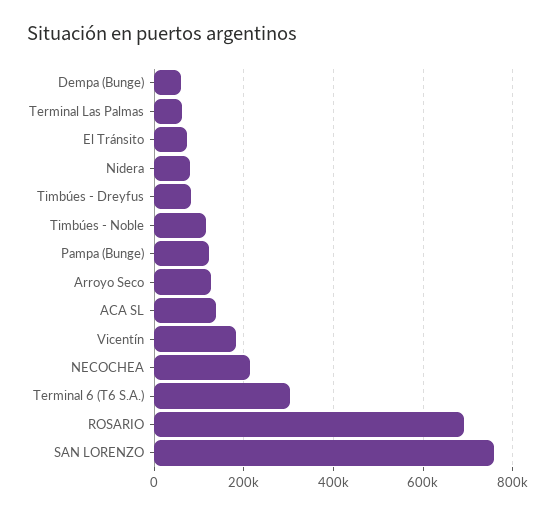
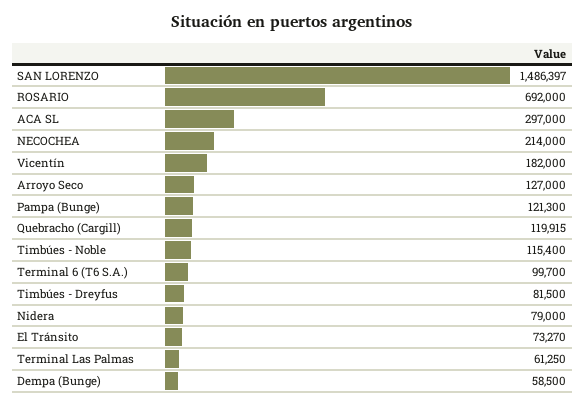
  {
    "Dempa (Bunge)": 58500,
    "Terminal Las Palmas": 61250,
    "El Tránsito": 73270,
    "Nidera": 79000,
    "Timbúes - Dreyfus": 81500,
    "Timbúes - Noble": 115400,
    "Pampa (Bunge)": 121300,
    "Arroyo Seco": 127000,
-   "ACA SL": 140000,
+   "ACA SL": 297000,
    "Vicentín": 182000,
    "NECOCHEA": 214000,
-   "Terminal 6 (T6 S.A.)": 300000,
+   "Terminal 6 (T6 S.A.)": 99700,
    "ROSARIO": 692000,
-   "SAN LORENZO": 760000
+   "SAN LORENZO": 1486397,
+   "Quebracho (Cargill)": 119915
  }

